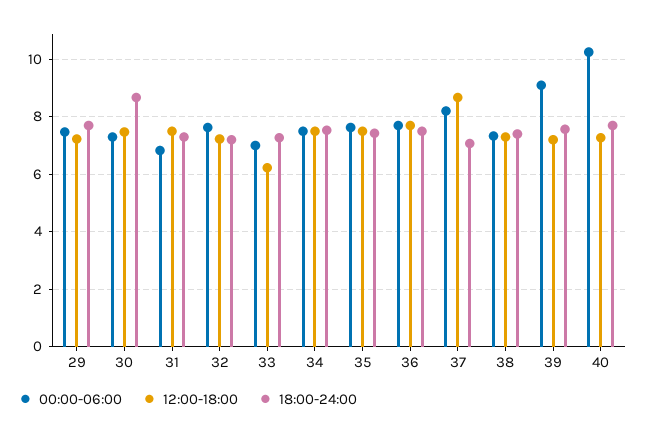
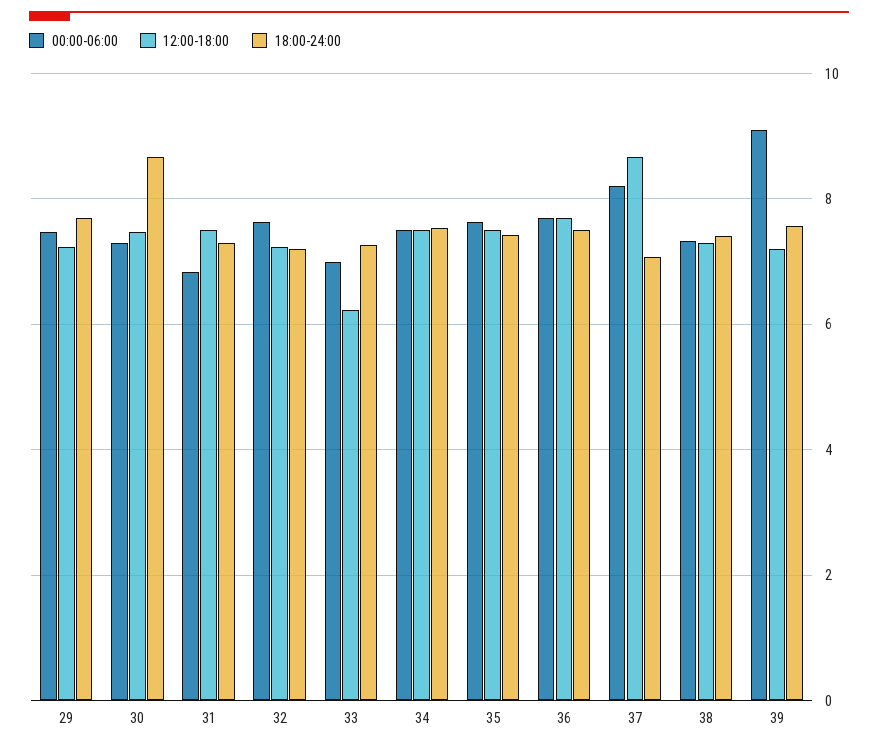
  {
    "00:00-06:00": {
      "29": 7.4,
      "30": 7.4,
      "31": 6.8,
      "32": 7.6,
      "33": 7,
      "34": 7.6,
      "35": 7.6,
      "36": 7.8,
      "37": 8.2,
      "38": 7.4,
-     "39": 9.2,
+     "39": 9.2
-     "40": 10.25
    },
    "12:00-18:00": {
      "29": 7.2,
      "30": 7.4,
      "31": 7.6,
      "32": 7.2,
      "33": 6.2,
      "34": 7.6,
      "35": 7.6,
      "36": 7.8,
      "37": 8.6,
      "38": 7.4,
-     "39": 7.2,
+     "39": 7.2
-     "40": 7.25
    },
    "18:00-24:00": {
      "29": 7.8,
      "30": 8.6,
      "31": 7.4,
      "32": 7.2,
      "33": 7.2,
      "34": 7.6,
      "35": 7.4,
      "36": 7.6,
      "37": 7,
      "38": 7.4,
-     "39": 7.6,
+     "39": 7.6
-     "40": 7.75
    }
  }

